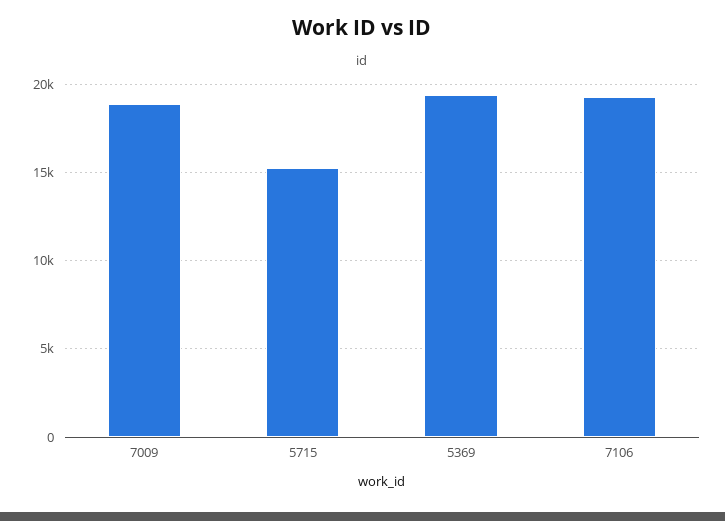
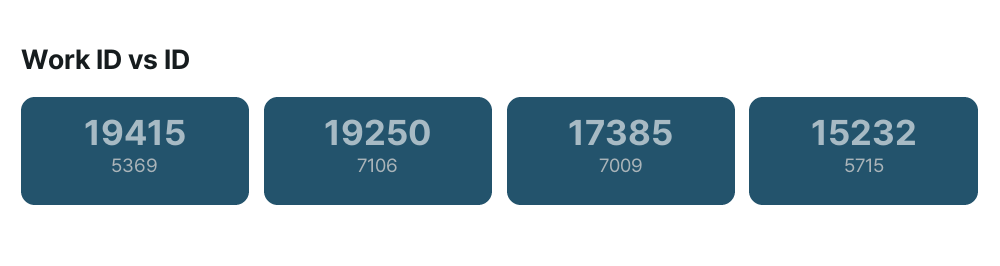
  {
-   "7009": 19000,
+   "7009": 17385,
    "5715": 15232,
    "5369": 19415,
    "7106": 19250
  }

